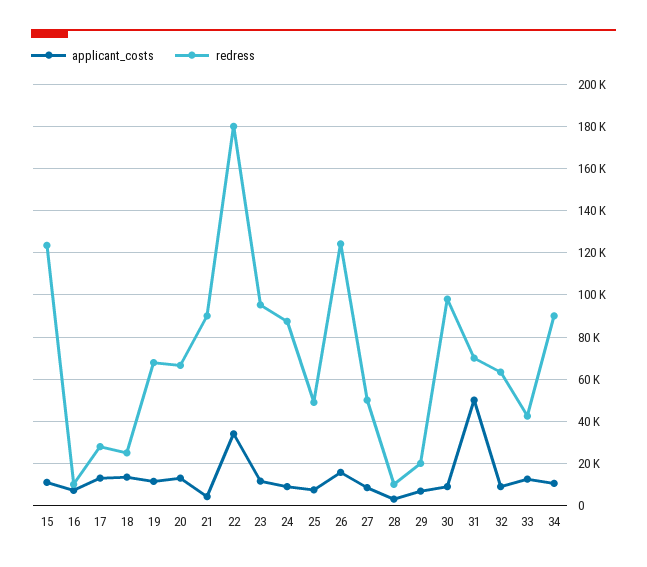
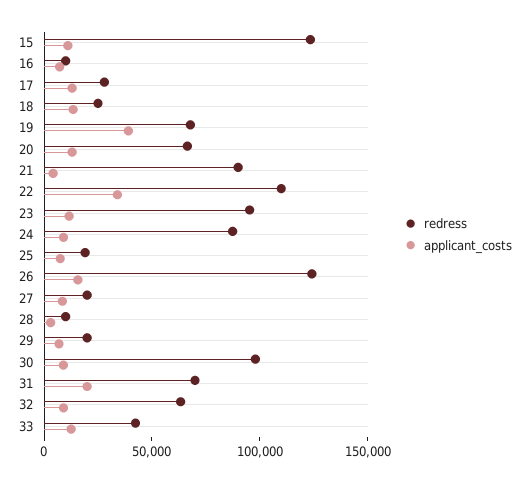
  {
    "applicant_costs": {
      "15": 10000,
      "16": 5000,
      "17": 15000,
      "18": 15000,
-     "19": 10000,
+     "19": 40000,
      "20": 15000,
      "21": 5000,
      "22": 35000,
      "23": 10000,
      "24": 10000,
      "25": 10000,
      "26": 15000,
      "27": 10000,
      "28": 5000,
      "29": 5000,
      "30": 10000,
-     "31": 50000,
+     "31": 20000,
      "32": 10000,
-     "33": 15000,
+     "33": 15000
-     "34": 10000
    },
    "redress": {
      "15": 125000,
      "16": 10000,
      "17": 30000,
      "18": 25000,
      "19": 70000,
      "20": 65000,
      "21": 90000,
-     "22": 180000,
+     "22": 110000,
      "23": 95000,
      "24": 85000,
-     "25": 50000,
+     "25": 20000,
      "26": 125000,
-     "27": 50000,
+     "27": 20000,
      "28": 10000,
      "29": 20000,
      "30": 100000,
      "31": 70000,
      "32": 65000,
-     "33": 40000,
+     "33": 40000
-     "34": 90000
    }
  }

